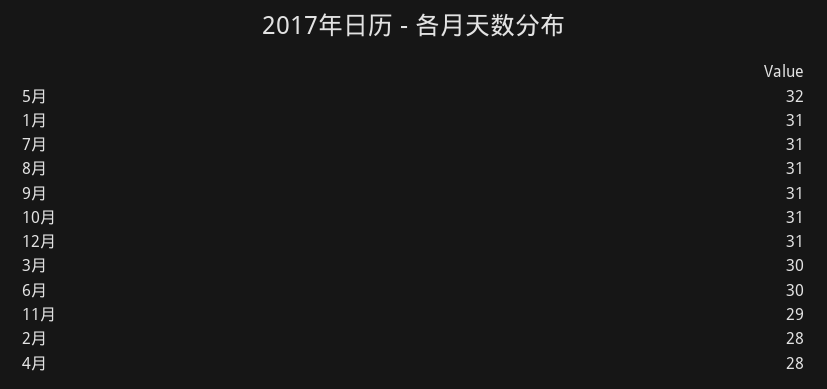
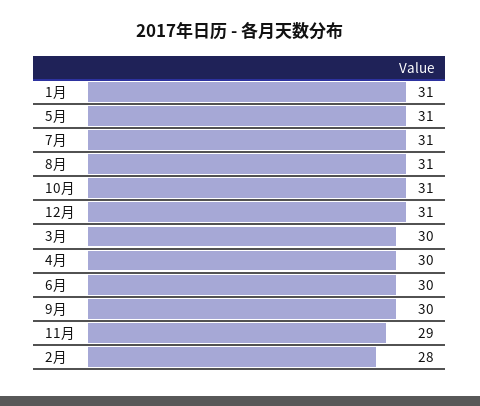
  {
-   "5月": 32,
+   "5月": 31,
    "1月": 31,
    "7月": 31,
    "8月": 31,
-   "9月": 31,
+   "9月": 30,
    "10月": 31,
    "12月": 31,
    "3月": 30,
    "6月": 30,
    "11月": 29,
    "2月": 28,
-   "4月": 28
+   "4月": 30
  }

